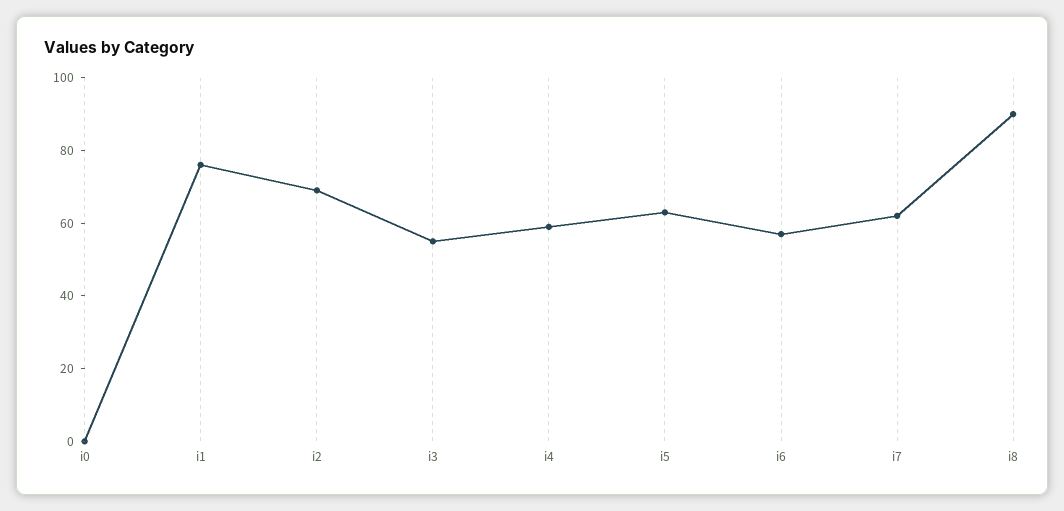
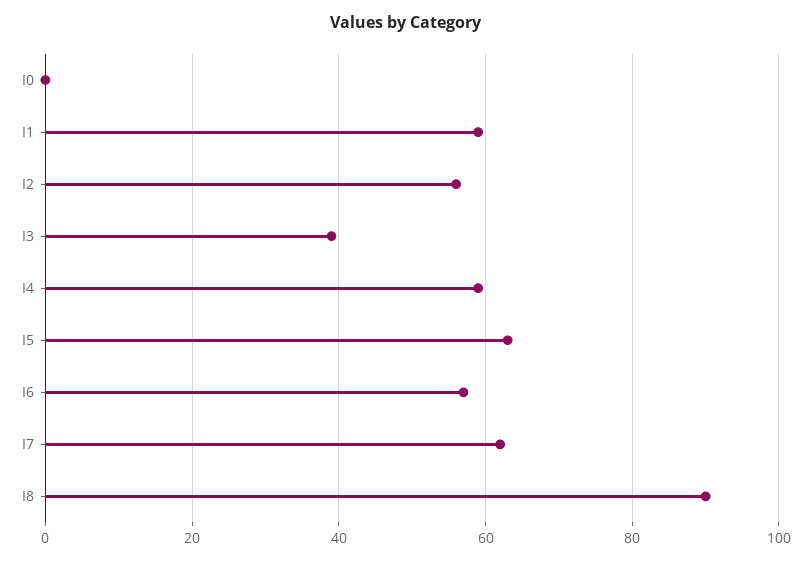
  {
    "i0": 0,
-   "i1": 75,
+   "i1": 60,
-   "i2": 70,
+   "i2": 55,
-   "i3": 55,
+   "i3": 40,
    "i4": 60,
    "i5": 65,
    "i6": 55,
    "i7": 60,
    "i8": 90
  }

